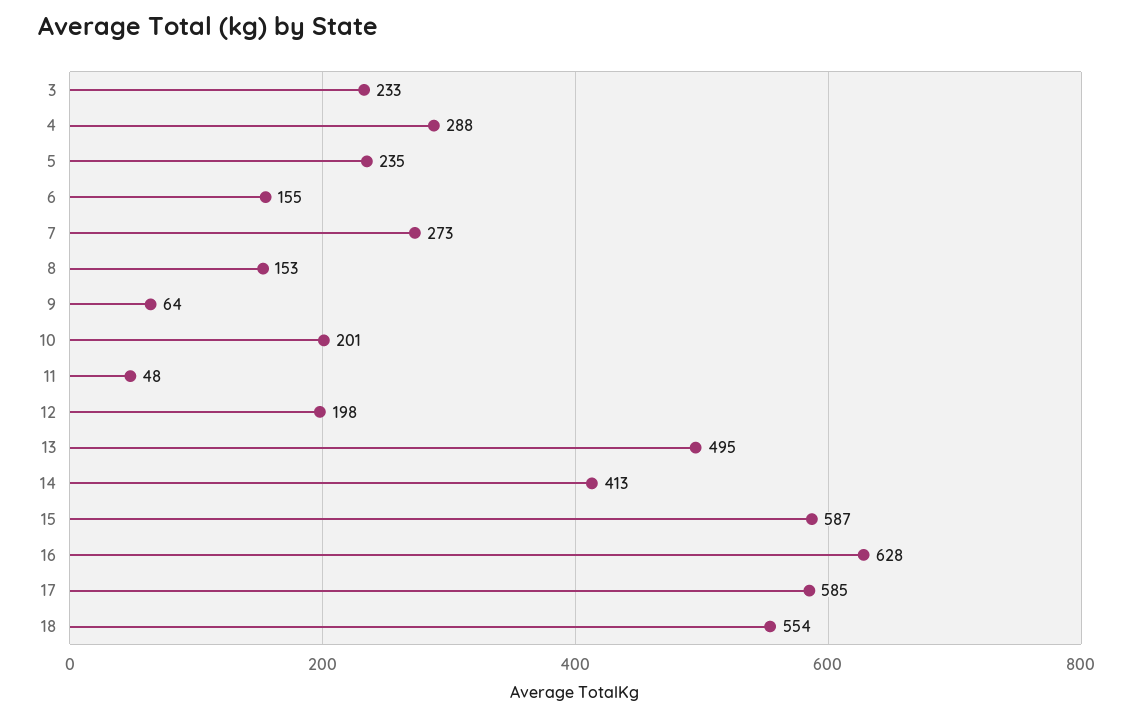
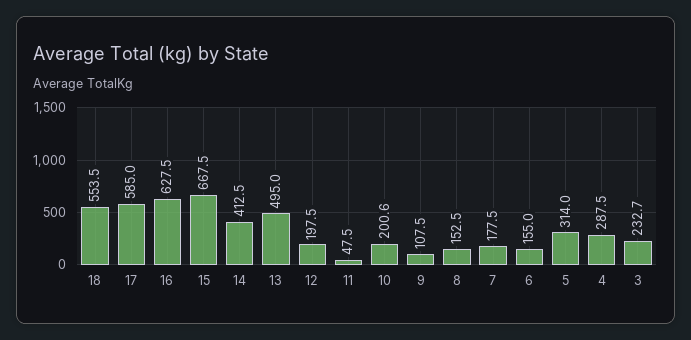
  {
    "3": 232.7,
    "4": 287.5,
-   "5": 235,
+   "5": 314,
    "6": 155,
-   "7": 273,
+   "7": 177.5,
    "8": 152.5,
-   "9": 64,
+   "9": 107.5,
    "10": 200.6,
    "11": 47.5,
    "12": 197.5,
    "13": 495,
    "14": 412.5,
-   "15": 587,
+   "15": 667.5,
    "16": 627.5,
    "17": 585,
    "18": 553.5
  }

